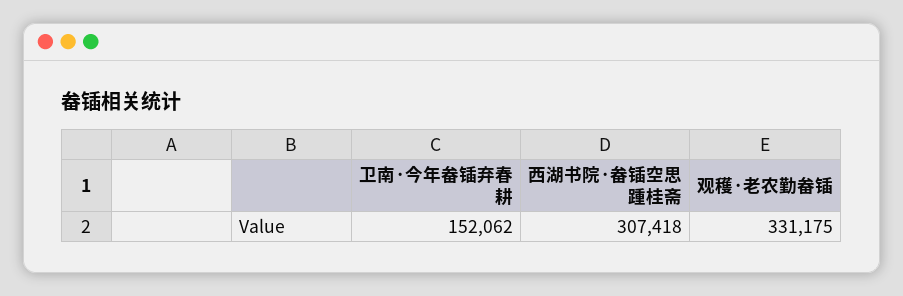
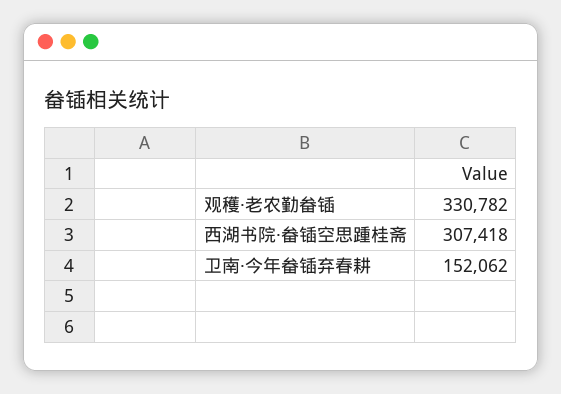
  {
    "卫南·今年畚锸弃春耕": 152062,
    "西湖书院·畚锸空思踵桂斋": 307418,
-   "观穫·老农勤畚锸": 331175
+   "观穫·老农勤畚锸": 330782
  }

